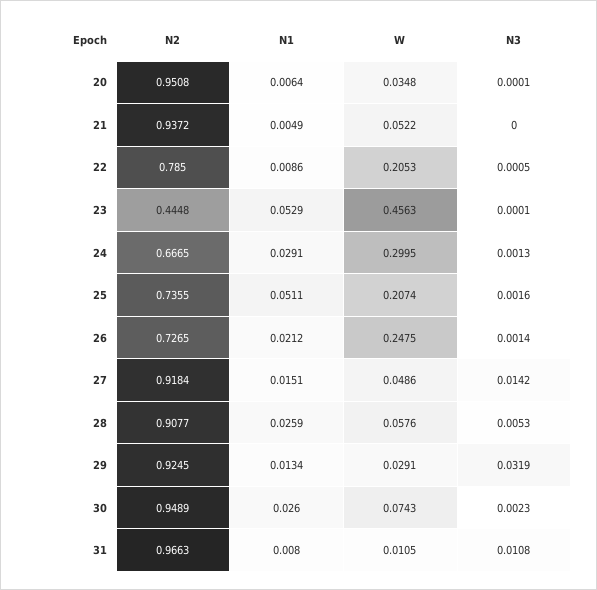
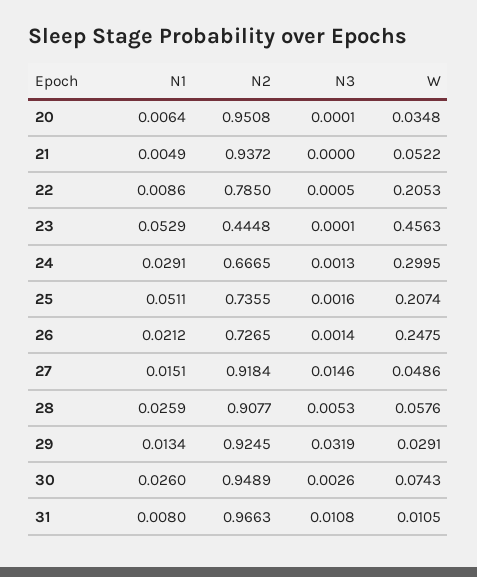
  {
    "N2": {
      "20": 0.9508,
      "21": 0.9372,
      "22": 0.785,
      "23": 0.4448,
      "24": 0.6665,
      "25": 0.7355,
      "26": 0.7265,
      "27": 0.9184,
      "28": 0.9077,
      "29": 0.9245,
      "30": 0.9489,
      "31": 0.9663
    },
    "N1": {
      "20": 0.0064,
      "21": 0.0049,
      "22": 0.0086,
      "23": 0.0529,
      "24": 0.0291,
      "25": 0.0511,
      "26": 0.0212,
      "27": 0.0151,
      "28": 0.0259,
      "29": 0.0134,
      "30": 0.026,
      "31": 0.008
    },
    "W": {
      "20": 0.0348,
      "21": 0.0522,
      "22": 0.2053,
      "23": 0.4563,
      "24": 0.2995,
      "25": 0.2074,
      "26": 0.2475,
      "27": 0.0486,
      "28": 0.0576,
      "29": 0.0291,
      "30": 0.0743,
      "31": 0.0105
    },
    "N3": {
      "20": 0.0001,
      "21": 0,
      "22": 0.0005,
      "23": 0.0001,
      "24": 0.0013,
      "25": 0.0016,
      "26": 0.0014,
-     "27": 0.0142,
+     "27": 0.0146,
      "28": 0.0053,
      "29": 0.0319,
-     "30": 0.0023,
+     "30": 0.0026,
      "31": 0.0108
    }
  }

